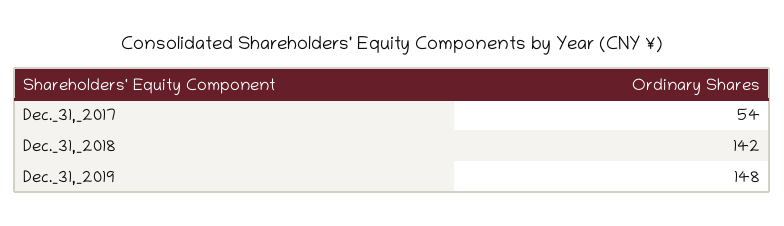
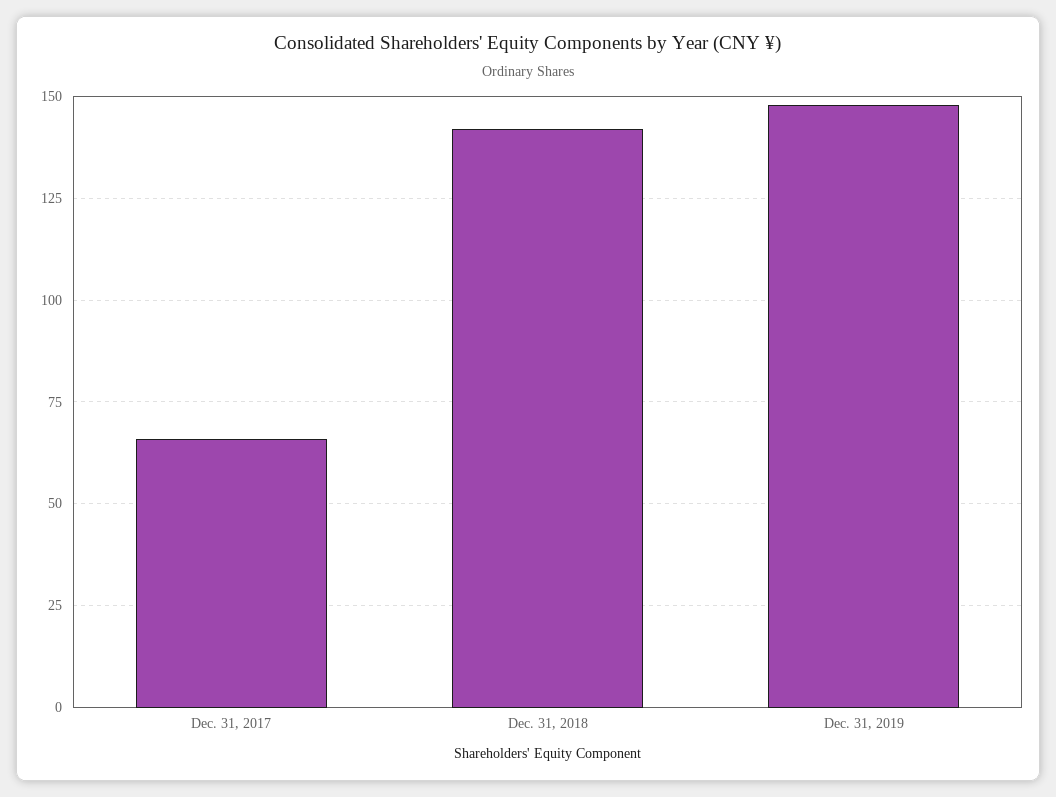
  {
-   "Dec._31,_2017": 54,
+   "Dec._31,_2017": 65,
    "Dec._31,_2018": 142,
    "Dec._31,_2019": 148
  }

